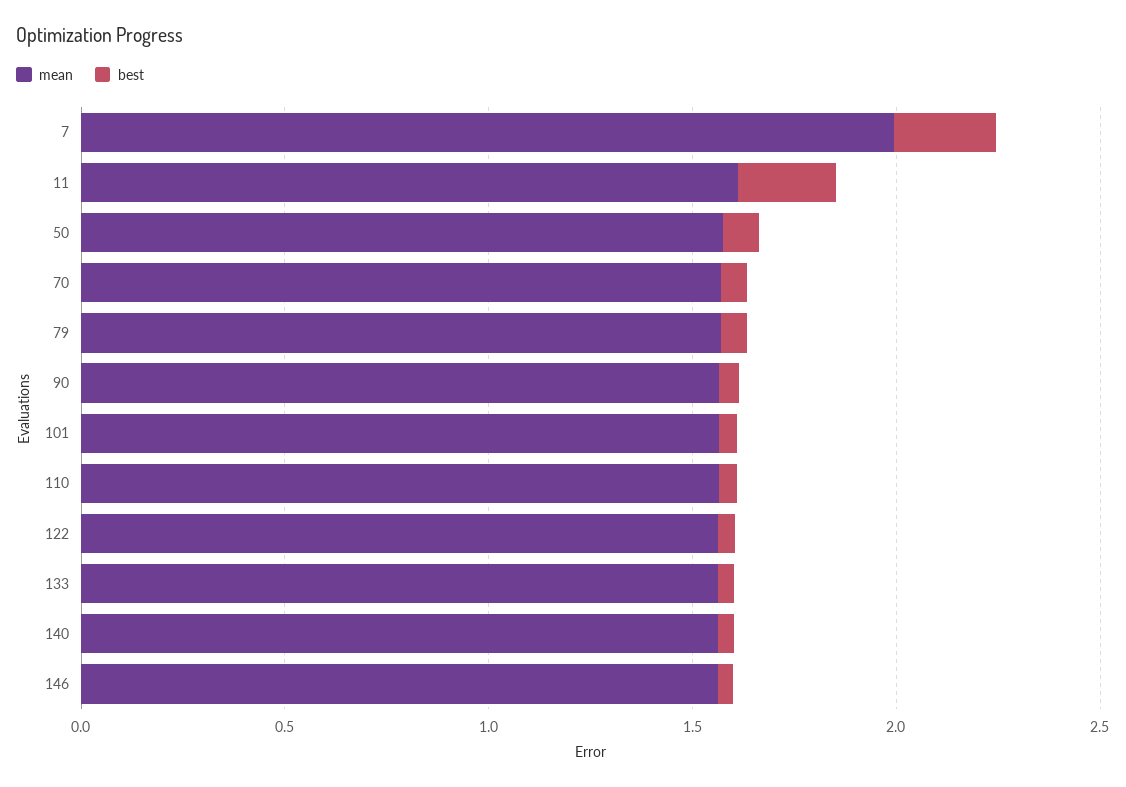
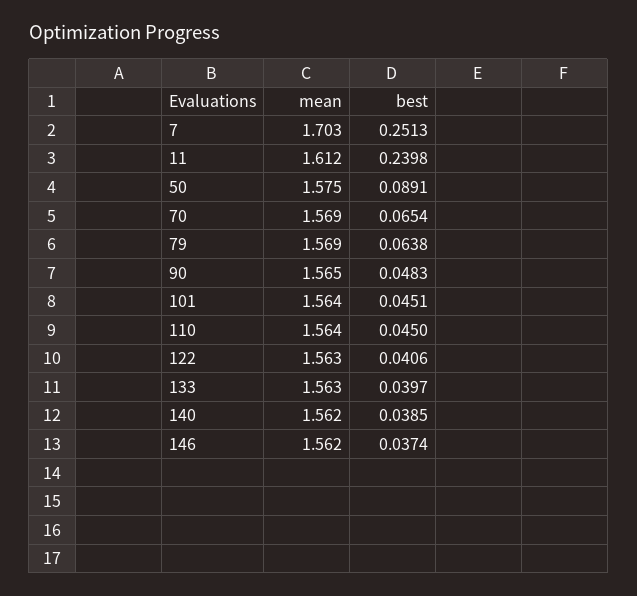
  {
    "mean": {
-     "7": 2,
+     "7": 1.703,
      "11": 1.612,
      "50": 1.575,
      "70": 1.569,
      "79": 1.569,
      "90": 1.565,
      "101": 1.564,
      "110": 1.564,
      "122": 1.563,
      "133": 1.563,
      "140": 1.562,
      "146": 1.562
    },
    "best": {
      "7": 0.2513,
      "11": 0.2398,
      "50": 0.0891,
      "70": 0.0654,
      "79": 0.0638,
      "90": 0.0483,
      "101": 0.0451,
      "110": 0.045,
      "122": 0.0406,
      "133": 0.0397,
      "140": 0.0385,
      "146": 0.0374
    }
  }

